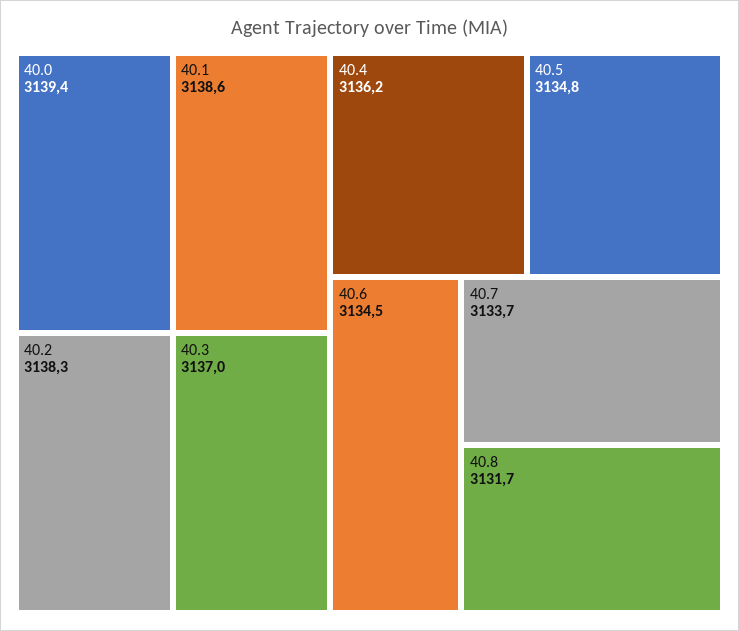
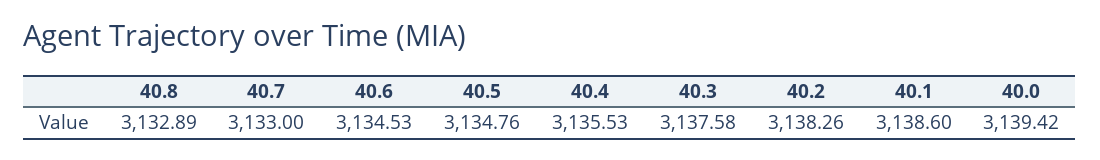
  {
    "40.0": 3139.42,
    "40.1": 3138.6,
    "40.2": 3138.26,
-   "40.3": 3137,
+   "40.3": 3137.58,
-   "40.4": 3136.2,
+   "40.4": 3135.53,
    "40.5": 3134.76,
    "40.6": 3134.53,
-   "40.7": 3133.7,
+   "40.7": 3133,
-   "40.8": 3131.7
+   "40.8": 3132.89
  }

